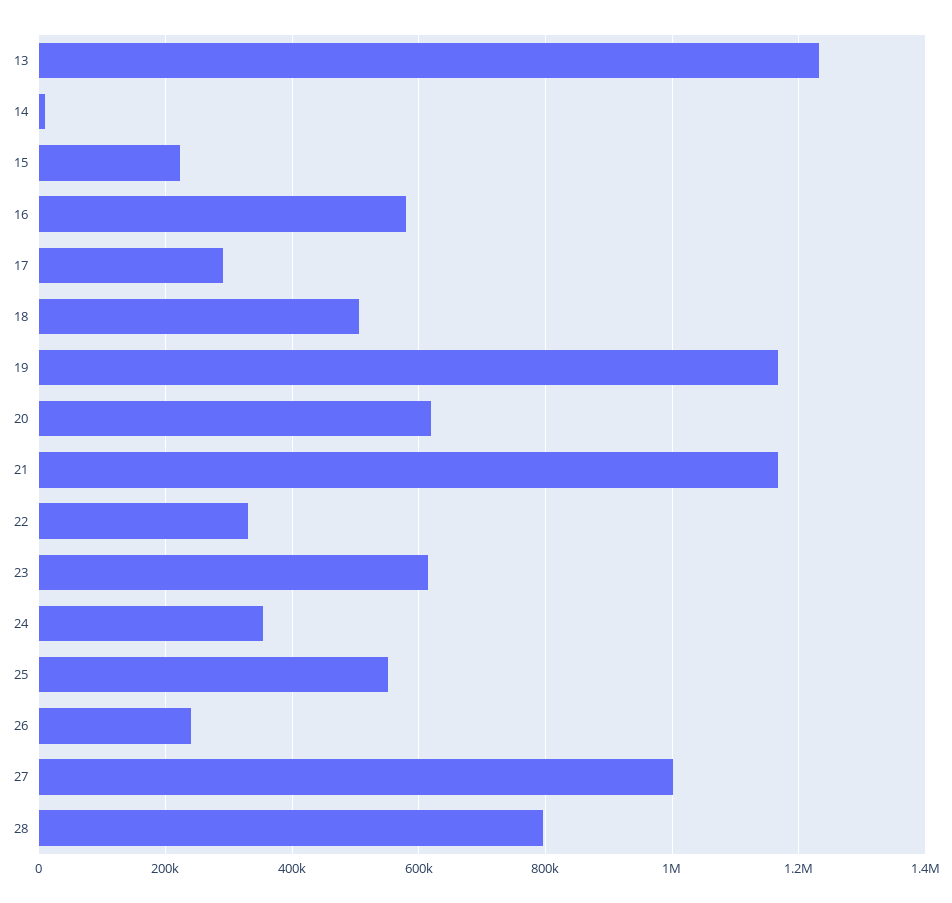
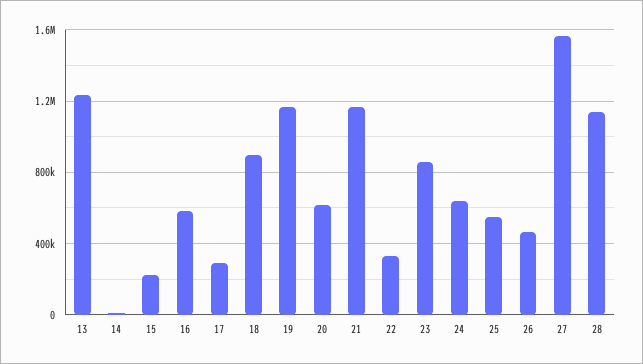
  {
    "13": 1240000,
    "14": 0,
    "15": 220000,
    "16": 580000,
    "17": 300000,
-   "18": 500000,
+   "18": 900000,
    "19": 1160000,
    "20": 620000,
    "21": 1160000,
    "22": 340000,
-   "23": 620000,
+   "23": 850000,
-   "24": 360000,
+   "24": 650000,
    "25": 560000,
-   "26": 240000,
+   "26": 450000,
-   "27": 1000000,
+   "27": 1550000,
-   "28": 800000
+   "28": 1150000
  }

